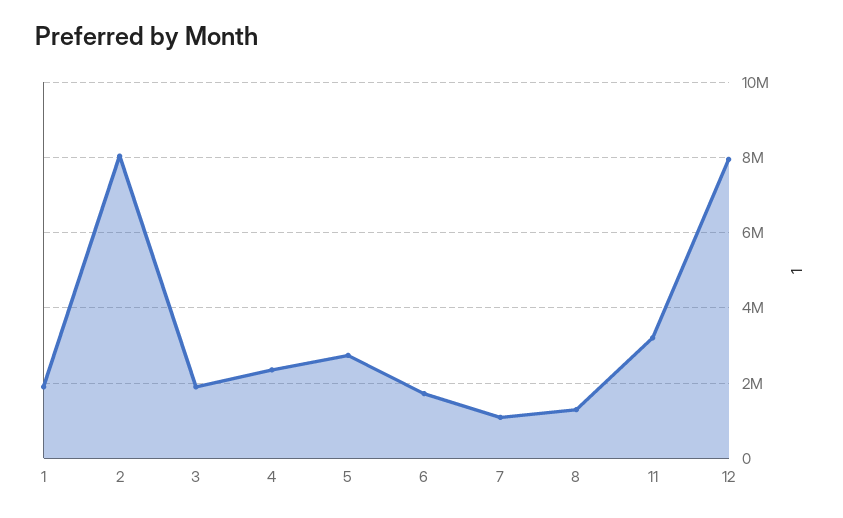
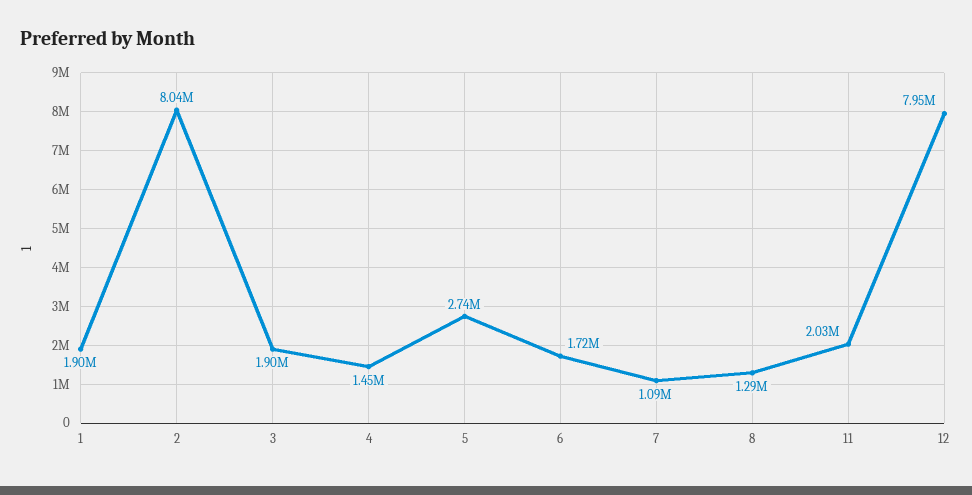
  {
    "1": 1900000,
    "2": 8040000,
    "3": 1900000,
-   "4": 2400000,
+   "4": 1450000,
    "5": 2740000,
    "6": 1720000,
    "7": 1090000,
    "8": 1290000,
-   "11": 3200000,
+   "11": 2030000,
    "12": 7950000
  }

